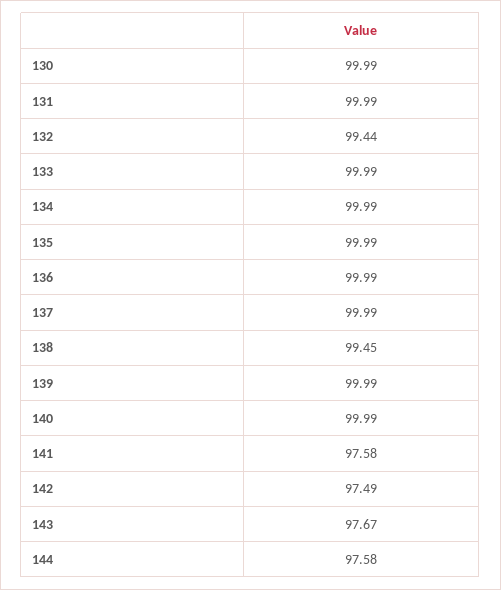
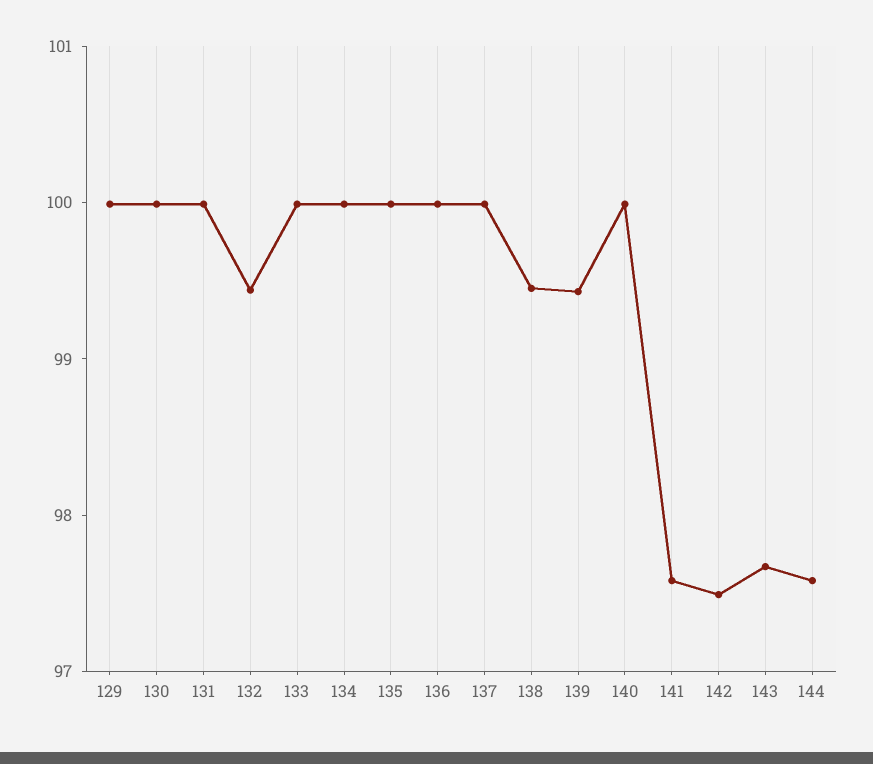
  {
    "130": 99.99,
    "131": 99.99,
    "132": 99.44,
    "133": 99.99,
    "134": 99.99,
    "135": 99.99,
    "136": 99.99,
    "137": 99.99,
    "138": 99.45,
-   "139": 99.99,
+   "139": 99.4,
    "140": 99.99,
    "141": 97.58,
    "142": 97.49,
    "143": 97.67,
-   "144": 97.58
+   "144": 97.58,
+   "129": 100
  }

